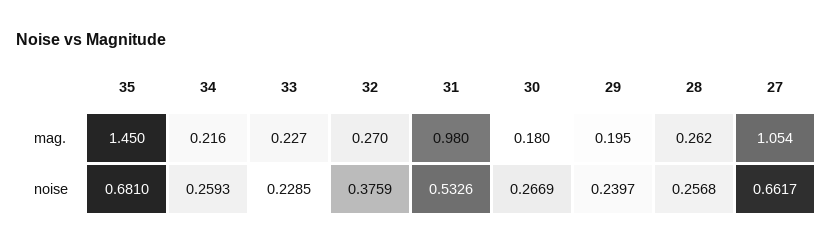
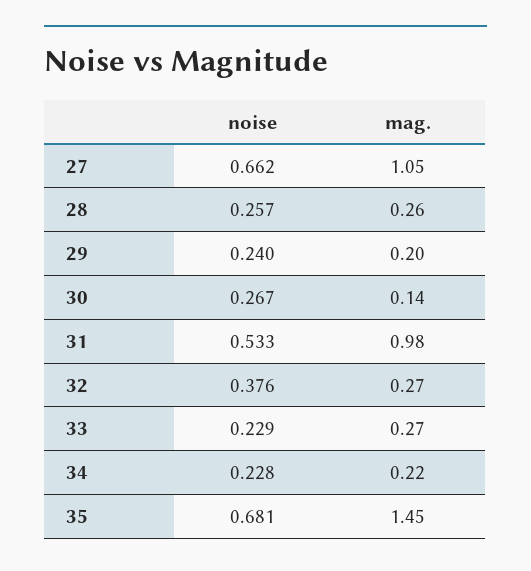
  {
    "35": {
      "mag.": 1.45,
      "noise": 0.681
    },
    "34": {
      "mag.": 0.216,
-     "noise": 0.2593
+     "noise": 0.228
    },
    "33": {
-     "mag.": 0.227,
+     "mag.": 0.27,
      "noise": 0.2285
    },
    "32": {
      "mag.": 0.27,
      "noise": 0.3759
    },
    "31": {
      "mag.": 0.98,
      "noise": 0.5326
    },
    "30": {
-     "mag.": 0.18,
+     "mag.": 0.14,
      "noise": 0.2669
    },
    "29": {
      "mag.": 0.195,
      "noise": 0.2397
    },
    "28": {
      "mag.": 0.262,
      "noise": 0.2568
    },
    "27": {
      "mag.": 1.054,
      "noise": 0.6617
    }
  }

